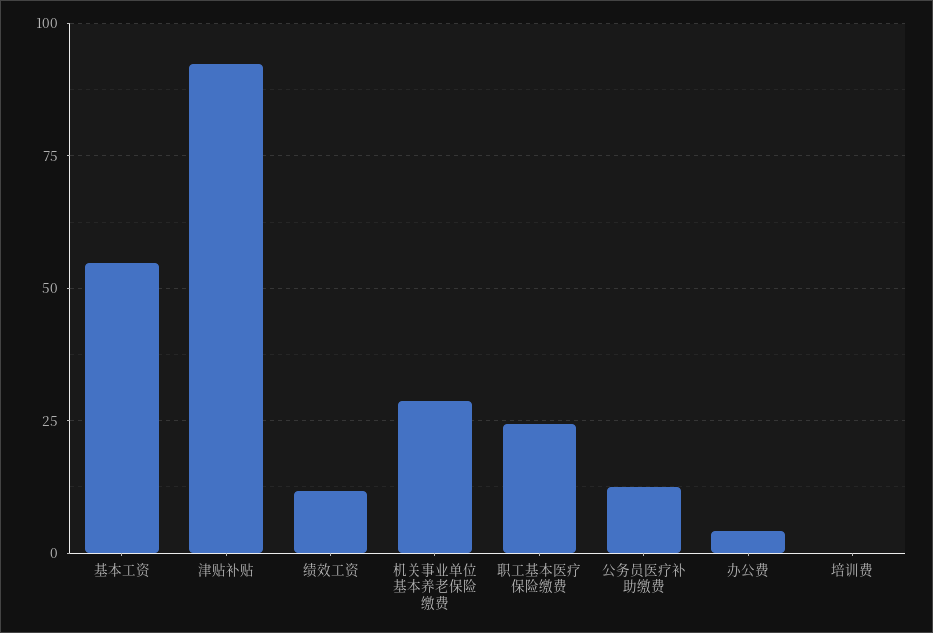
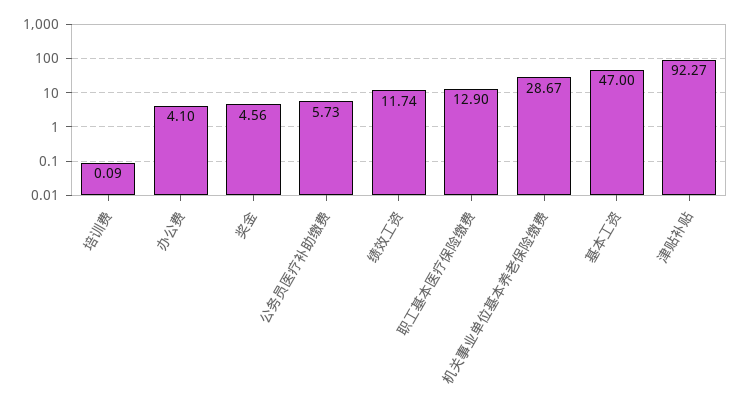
  {
-   "基本工资": 55,
+   "基本工资": 47,
    "津贴补贴": 92.27,
    "绩效工资": 11.74,
    "机关事业单位基本养老保险缴费": 28.67,
-   "职工基本医疗保险缴费": 25,
+   "职工基本医疗保险缴费": 12.9,
-   "公务员医疗补助缴费": 12.5,
+   "公务员医疗补助缴费": 5.73,
    "办公费": 4.1,
-   "培训费": 0.09
+   "培训费": 0.09,
+   "奖金": 4.56
  }

